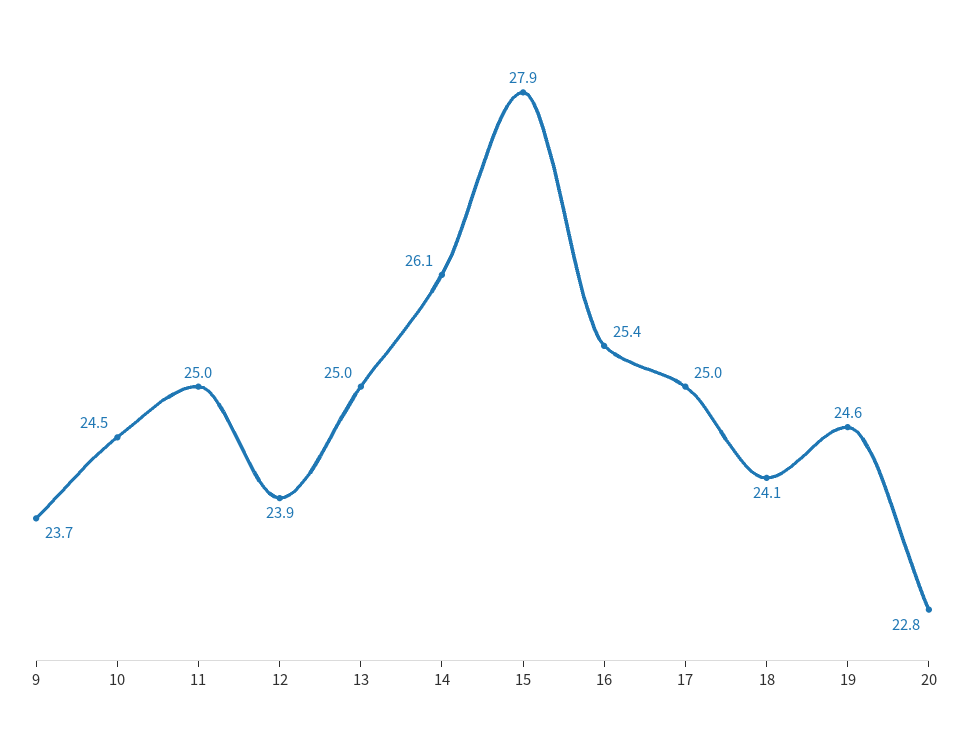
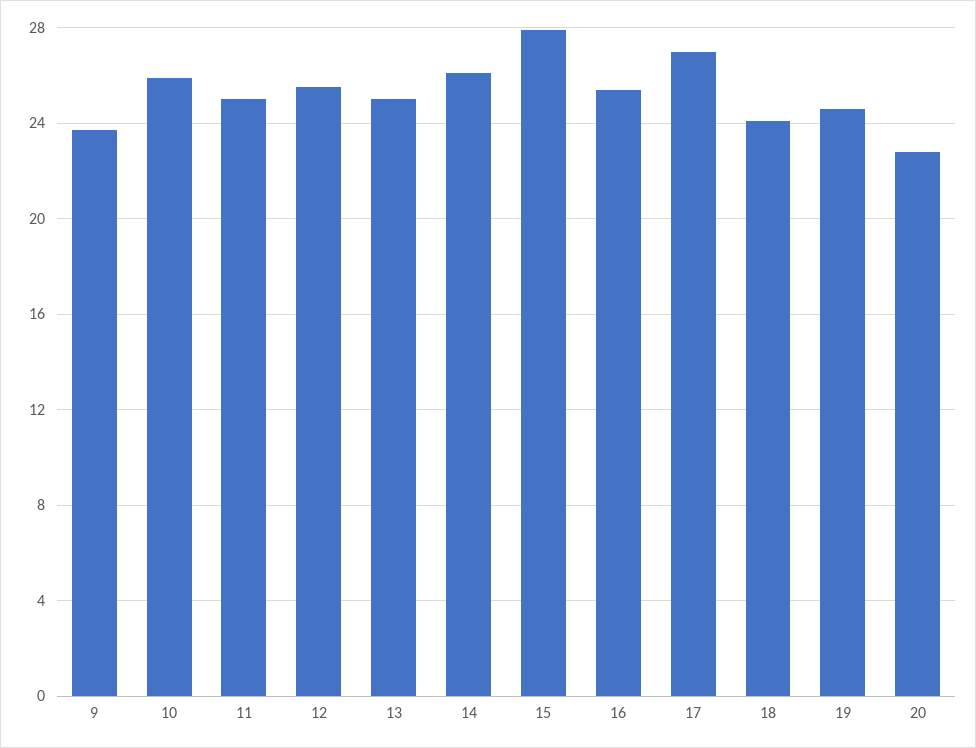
  {
    "9": 23.7,
-   "10": 24.5,
+   "10": 26,
    "11": 25,
-   "12": 23.9,
+   "12": 25.5,
    "13": 25,
    "14": 26.1,
    "15": 27.9,
    "16": 25.4,
-   "17": 25,
+   "17": 27,
    "18": 24.1,
    "19": 24.6,
    "20": 22.8
  }

